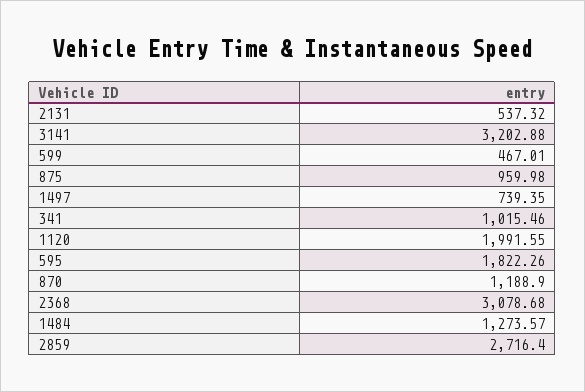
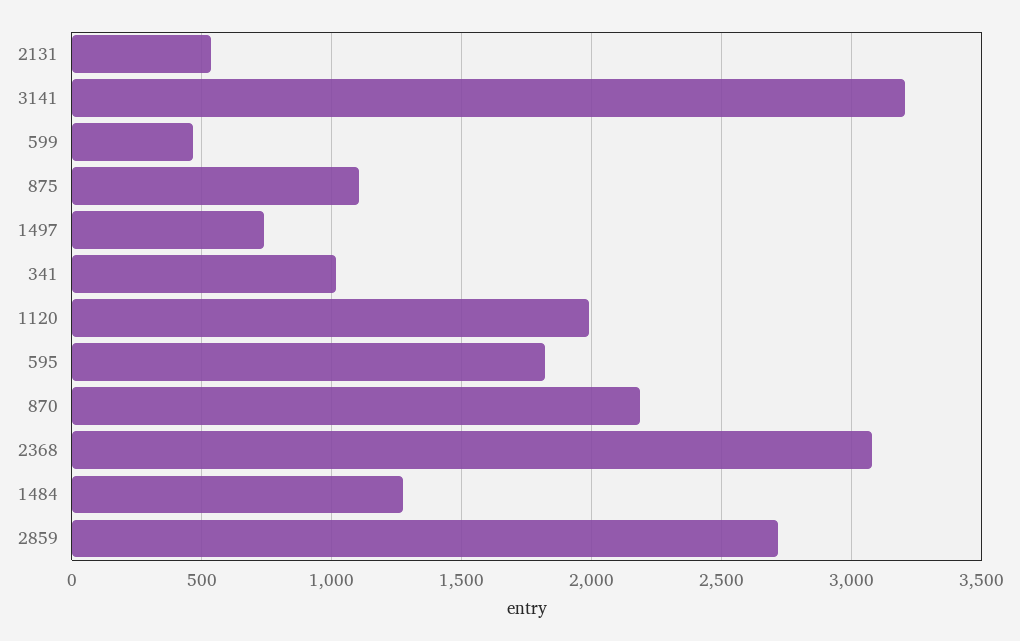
  {
    "2131": 537.32,
    "3141": 3202.88,
    "599": 467.01,
-   "875": 959.98,
+   "875": 1100,
    "1497": 739.35,
    "341": 1015.46,
    "1120": 1991.55,
    "595": 1822.26,
-   "870": 1188.9,
+   "870": 2200,
    "2368": 3078.68,
    "1484": 1273.57,
    "2859": 2716.4
  }

